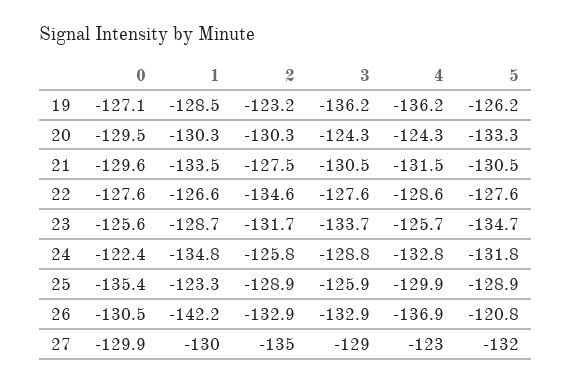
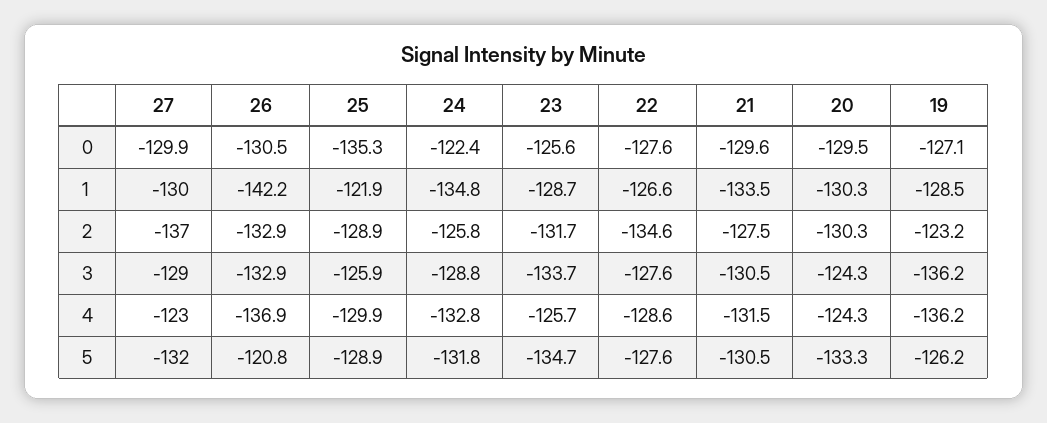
  {
    "0": {
      "19": -127.1,
      "20": -129.5,
      "21": -129.6,
      "22": -127.6,
      "23": -125.6,
      "24": -122.4,
-     "25": -135.4,
+     "25": -135.3,
      "26": -130.5,
      "27": -129.9
    },
    "1": {
      "19": -128.5,
      "20": -130.3,
      "21": -133.5,
      "22": -126.6,
      "23": -128.7,
      "24": -134.8,
-     "25": -123.3,
+     "25": -121.9,
      "26": -142.2,
      "27": -130
    },
    "2": {
      "19": -123.2,
      "20": -130.3,
      "21": -127.5,
      "22": -134.6,
      "23": -131.7,
      "24": -125.8,
      "25": -128.9,
      "26": -132.9,
-     "27": -135
+     "27": -137
    },
    "3": {
      "19": -136.2,
      "20": -124.3,
      "21": -130.5,
      "22": -127.6,
      "23": -133.7,
      "24": -128.8,
      "25": -125.9,
      "26": -132.9,
      "27": -129
    },
    "4": {
      "19": -136.2,
      "20": -124.3,
      "21": -131.5,
      "22": -128.6,
      "23": -125.7,
      "24": -132.8,
      "25": -129.9,
      "26": -136.9,
      "27": -123
    },
    "5": {
      "19": -126.2,
      "20": -133.3,
      "21": -130.5,
      "22": -127.6,
      "23": -134.7,
      "24": -131.8,
      "25": -128.9,
      "26": -120.8,
      "27": -132
    }
  }

